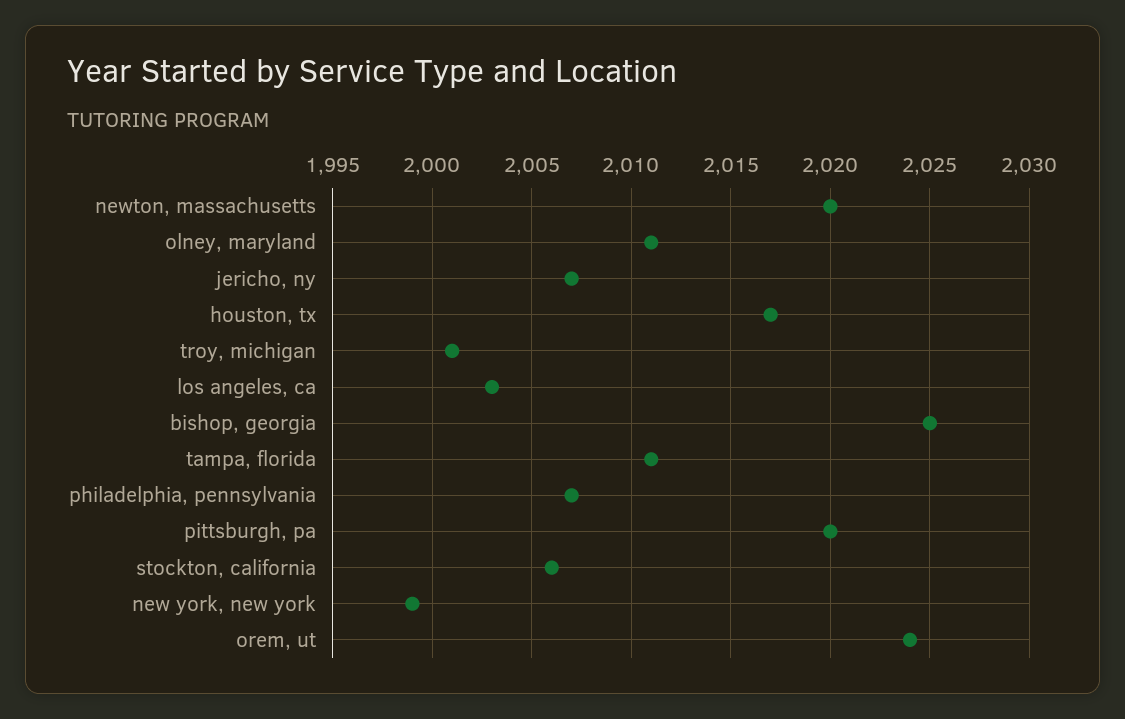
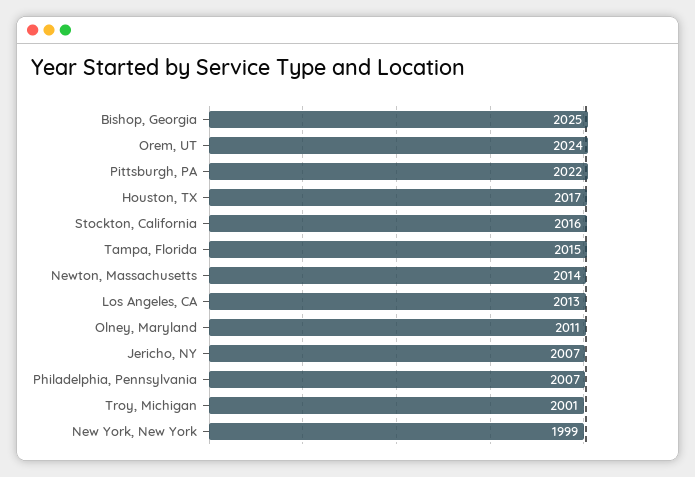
  {
-   "newton, massachusetts": 2020,
+   "newton, massachusetts": 2014,
    "olney, maryland": 2011,
    "jericho, ny": 2007,
    "houston, tx": 2017,
    "troy, michigan": 2001,
-   "los angeles, ca": 2003,
+   "los angeles, ca": 2013,
    "bishop, georgia": 2025,
-   "tampa, florida": 2011,
+   "tampa, florida": 2015,
    "philadelphia, pennsylvania": 2007,
-   "pittsburgh, pa": 2020,
+   "pittsburgh, pa": 2022,
-   "stockton, california": 2006,
+   "stockton, california": 2016,
    "new york, new york": 1999,
    "orem, ut": 2024
  }

